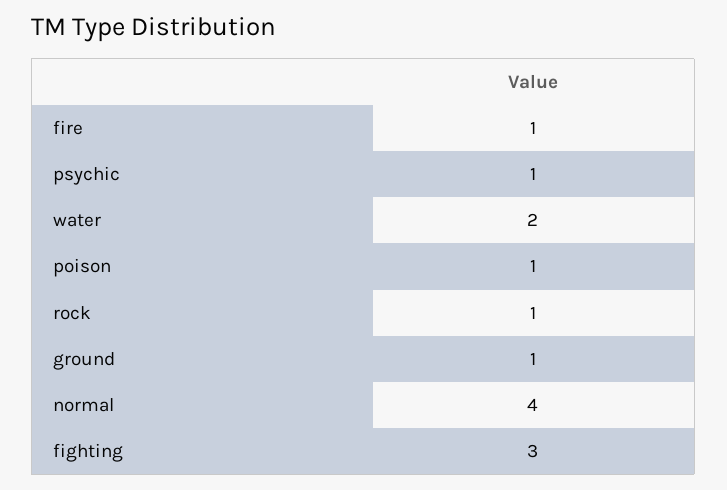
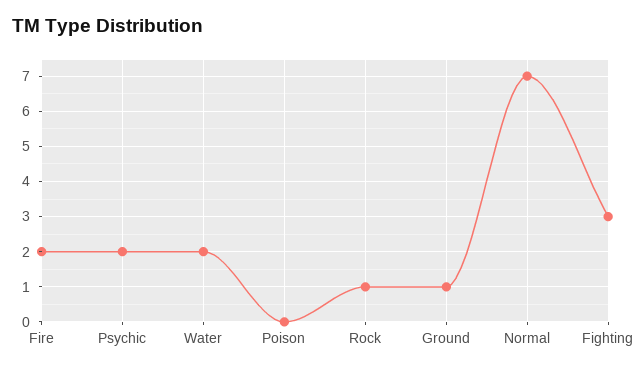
  {
-   "fire": 1,
+   "fire": 2,
-   "psychic": 1,
+   "psychic": 2,
    "water": 2,
-   "poison": 1,
+   "poison": 0,
    "rock": 1,
    "ground": 1,
-   "normal": 4,
+   "normal": 7,
    "fighting": 3
  }

